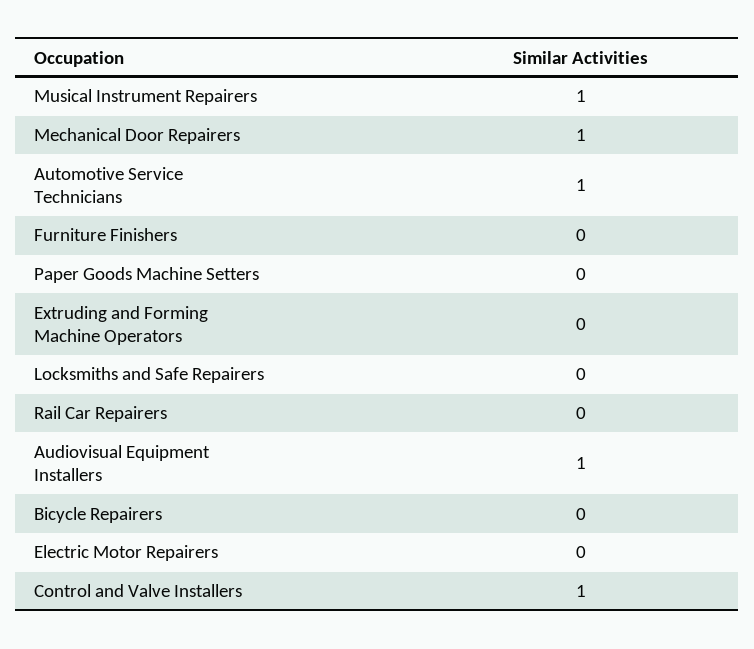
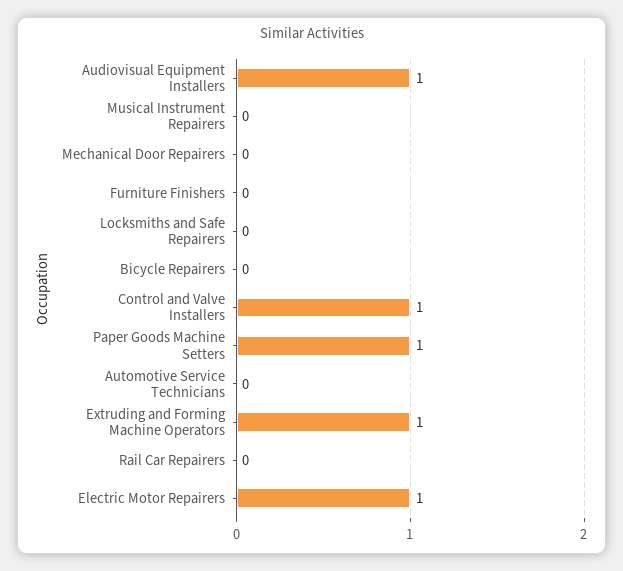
  {
-   "Musical Instrument Repairers": 1,
+   "Musical Instrument Repairers": 0,
-   "Mechanical Door Repairers": 1,
+   "Mechanical Door Repairers": 0,
-   "Automotive Service Technicians": 1,
+   "Automotive Service Technicians": 0,
    "Furniture Finishers": 0,
-   "Paper Goods Machine Setters": 0,
+   "Paper Goods Machine Setters": 1,
-   "Extruding and Forming Machine Operators": 0,
+   "Extruding and Forming Machine Operators": 1,
    "Locksmiths and Safe Repairers": 0,
    "Rail Car Repairers": 0,
    "Audiovisual Equipment Installers": 1,
    "Bicycle Repairers": 0,
-   "Electric Motor Repairers": 0,
+   "Electric Motor Repairers": 1,
    "Control and Valve Installers": 1
  }

